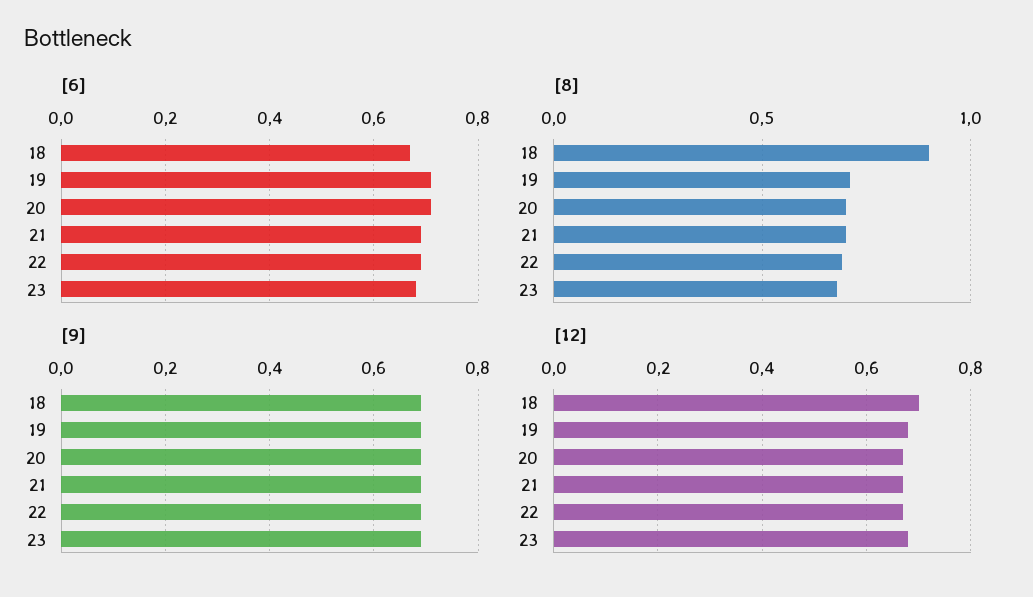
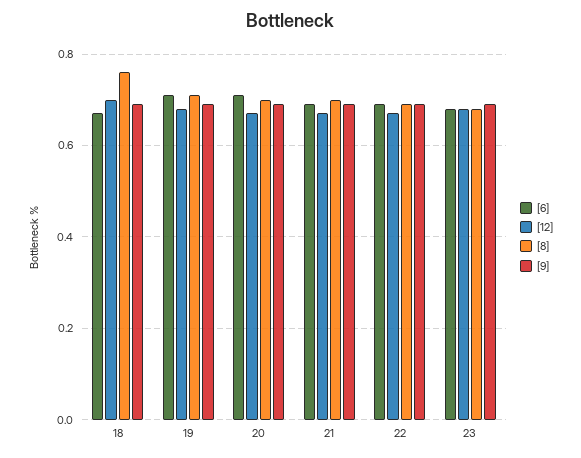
  {
    "[6]": {
      "18": 0.65,
      "19": 0.7,
      "20": 0.7,
      "21": 0.7,
      "22": 0.7,
      "23": 0.7
    },
    "[8]": {
-     "18": 0.9,
+     "18": 0.75,
      "19": 0.7,
      "20": 0.7,
      "21": 0.7,
      "22": 0.7,
      "23": 0.7
    },
    "[9]": {
      "18": 0.7,
      "19": 0.7,
      "20": 0.7,
      "21": 0.7,
      "22": 0.7,
      "23": 0.7
    },
    "[12]": {
      "18": 0.7,
      "19": 0.7,
      "20": 0.65,
      "21": 0.65,
      "22": 0.65,
      "23": 0.7
    }
  }

